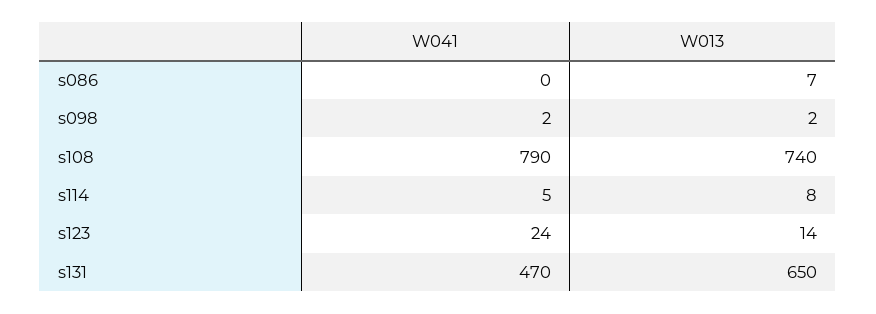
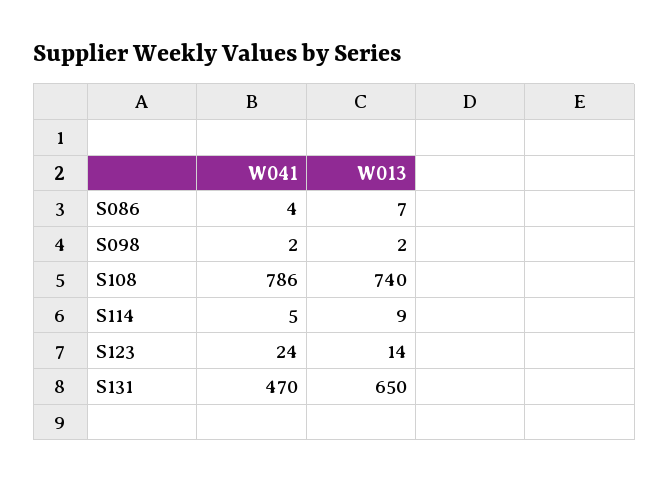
  {
    "W041": {
-     "s086": 0,
+     "s086": 4,
      "s098": 2,
-     "s108": 790,
+     "s108": 786,
      "s114": 5,
      "s123": 24,
      "s131": 470
    },
    "W013": {
      "s086": 7,
      "s098": 2,
      "s108": 740,
-     "s114": 8,
+     "s114": 9,
      "s123": 14,
      "s131": 650
    }
  }

